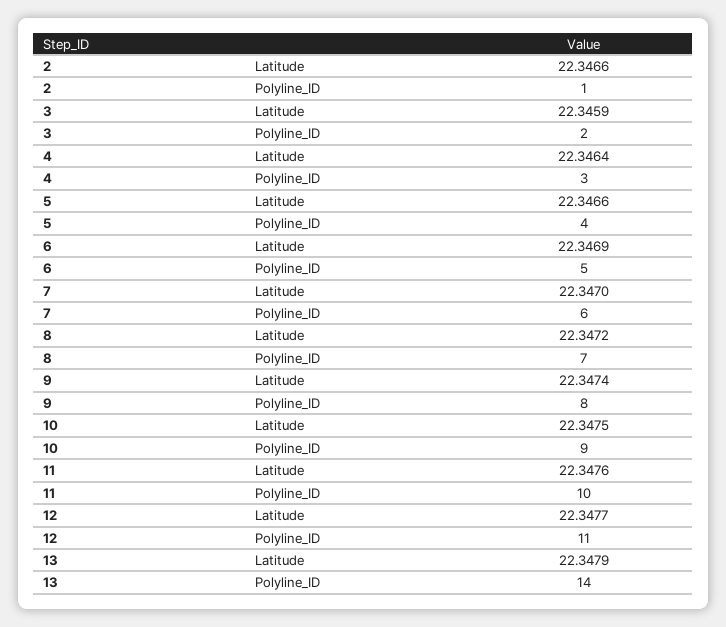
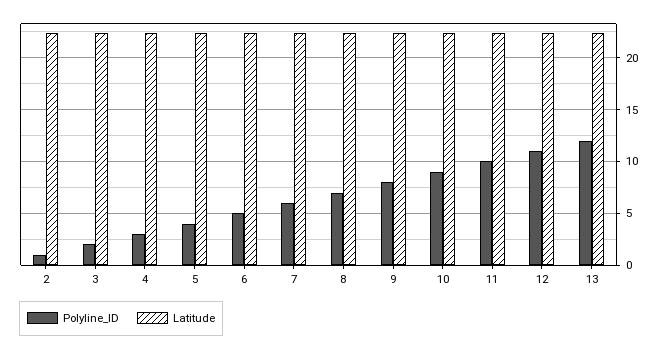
  {
    "Latitude": {
      "2": 22.3466,
      "3": 22.3459,
      "4": 22.3464,
      "5": 22.3466,
      "6": 22.3469,
      "7": 22.347,
      "8": 22.3472,
      "9": 22.3474,
      "10": 22.3475,
      "11": 22.3476,
      "12": 22.3477,
      "13": 22.3479
    },
    "Polyline_ID": {
      "2": 1,
      "3": 2,
      "4": 3,
      "5": 4,
      "6": 5,
      "7": 6,
      "8": 7,
      "9": 8,
      "10": 9,
      "11": 10,
      "12": 11,
-     "13": 14
+     "13": 12
    }
  }

